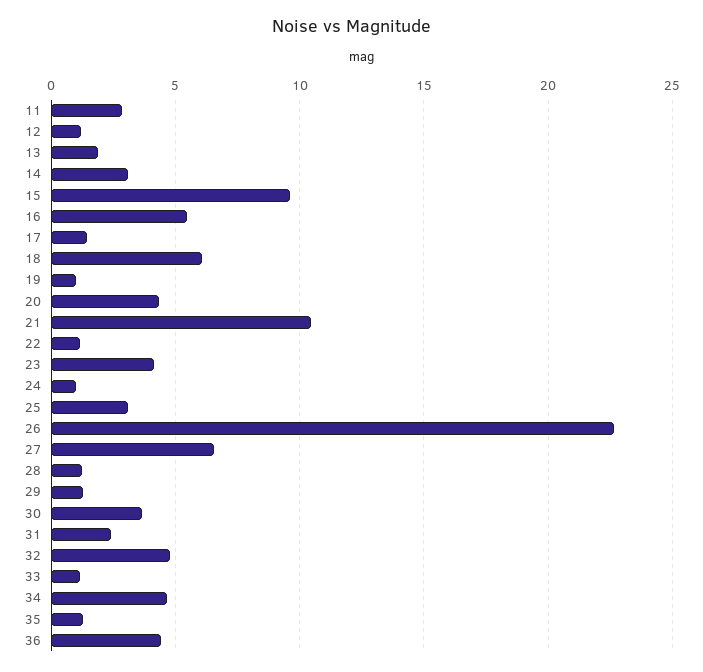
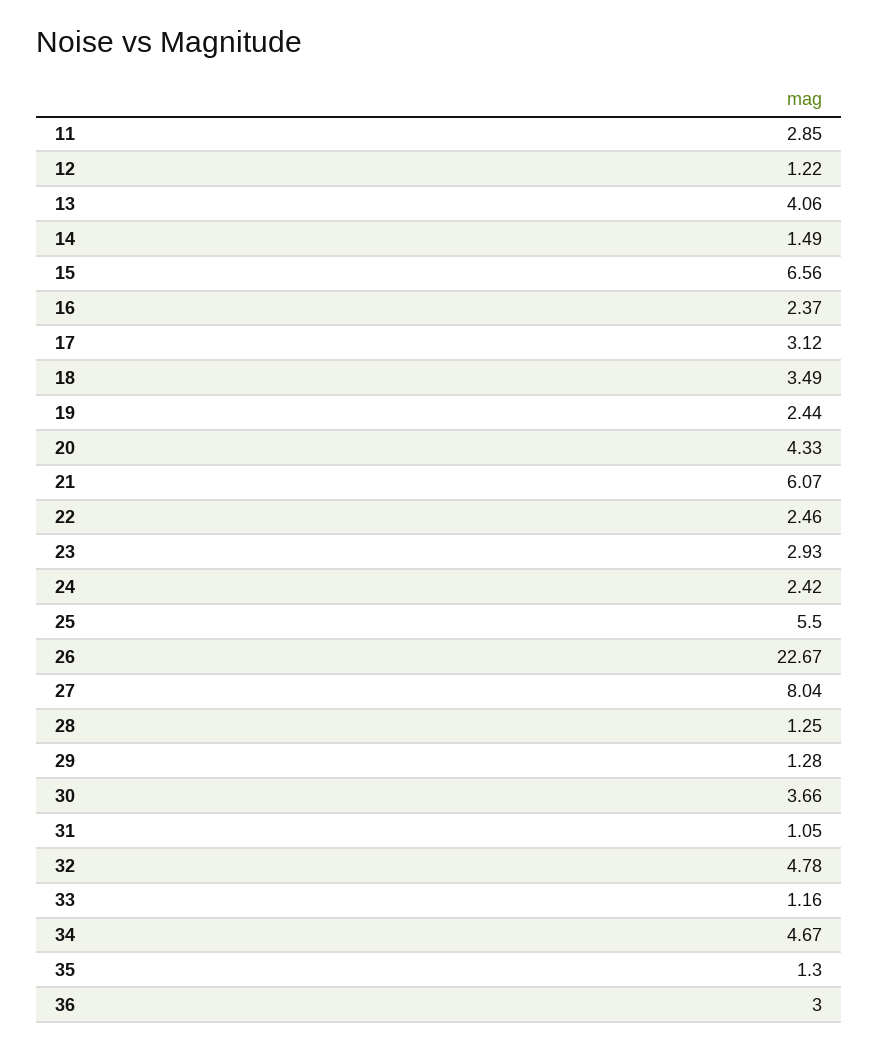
  {
    "11": 2.85,
    "12": 1.22,
-   "13": 2,
+   "13": 4.06,
-   "14": 3,
+   "14": 1.49,
-   "15": 9.5,
+   "15": 6.56,
-   "16": 5.5,
+   "16": 2.37,
-   "17": 1.5,
+   "17": 3.12,
-   "18": 6,
+   "18": 3.49,
-   "19": 1,
+   "19": 2.44,
    "20": 4.33,
-   "21": 10.5,
+   "21": 6.07,
-   "22": 1,
+   "22": 2.46,
-   "23": 4,
+   "23": 2.93,
-   "24": 1,
+   "24": 2.42,
-   "25": 3,
+   "25": 5.5,
    "26": 22.67,
-   "27": 6.5,
+   "27": 8.04,
    "28": 1.25,
    "29": 1.28,
    "30": 3.66,
-   "31": 2.5,
+   "31": 1.05,
    "32": 4.78,
    "33": 1.16,
    "34": 4.67,
    "35": 1.3,
-   "36": 4.5
+   "36": 3
  }

